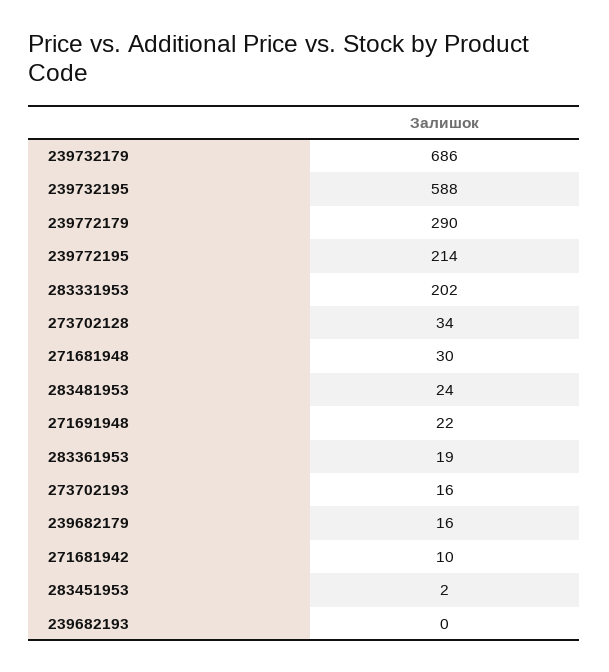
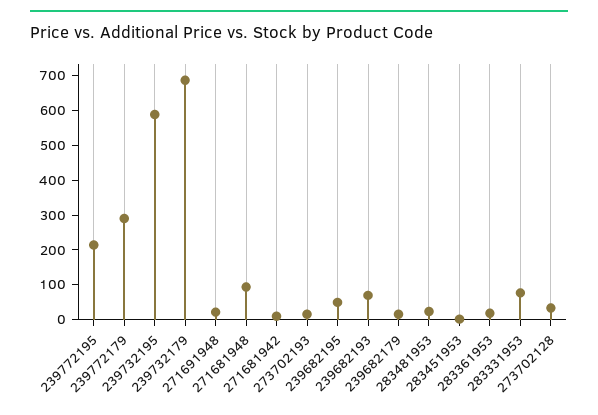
  {
    "239732179": 686,
    "239732195": 588,
    "239772179": 290,
    "239772195": 214,
-   "283331953": 202,
+   "283331953": 75,
    "273702128": 34,
-   "271681948": 30,
+   "271681948": 100,
    "283481953": 24,
    "271691948": 22,
    "283361953": 19,
    "273702193": 16,
    "239682179": 16,
    "271681942": 10,
    "283451953": 2,
-   "239682193": 0
+   "239682193": 75,
+   "239682195": 50
  }

